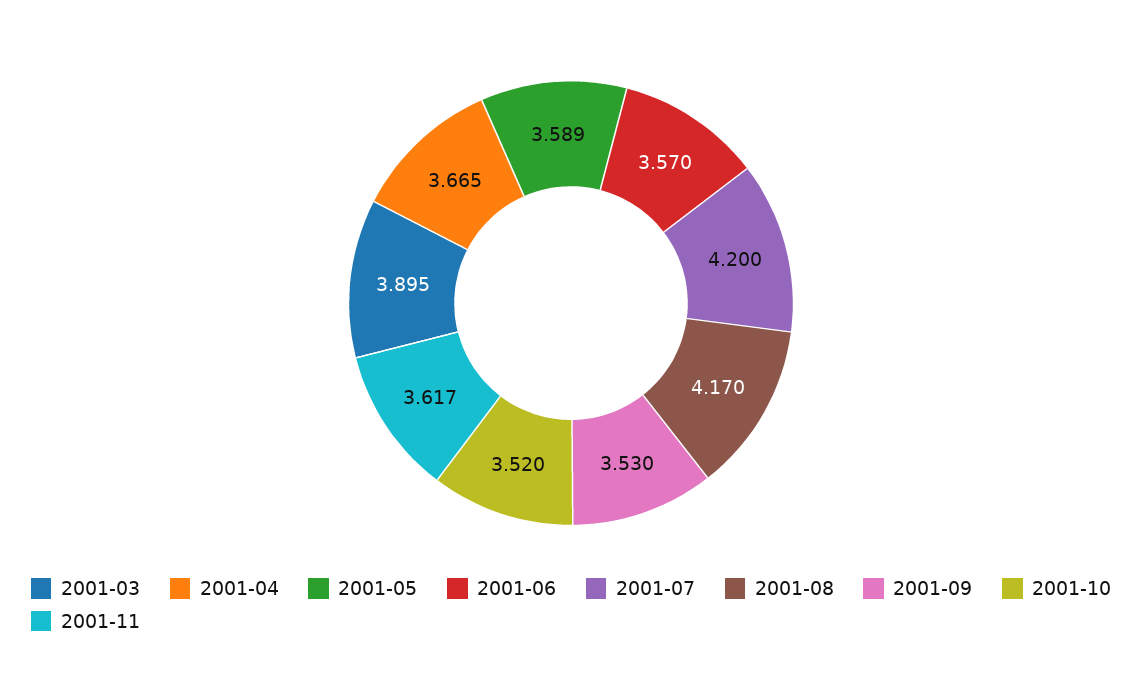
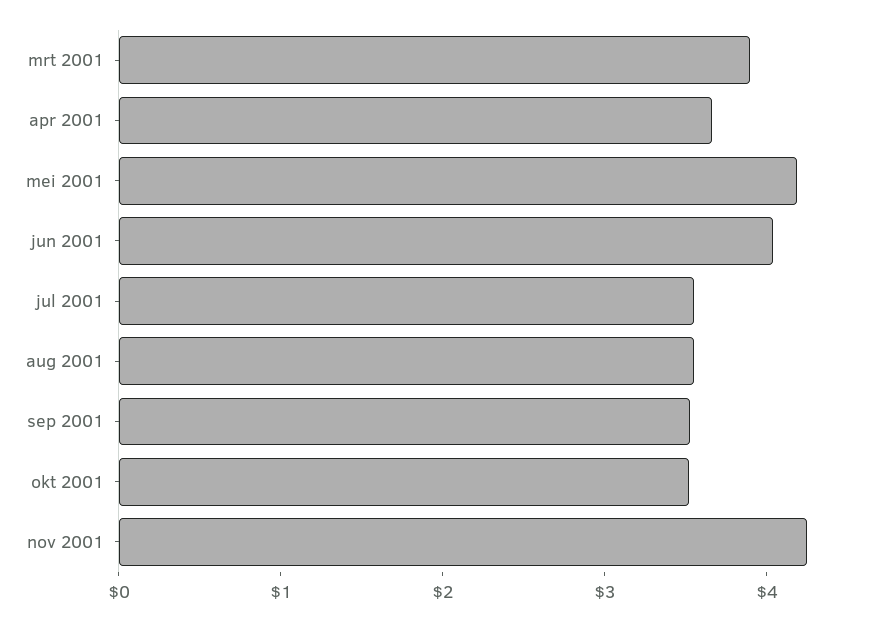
  {
    "2001-03": 3.895,
    "2001-04": 3.665,
-   "2001-05": 3.589,
+   "2001-05": 4.2,
-   "2001-06": 3.57,
+   "2001-06": 4,
-   "2001-07": 4.2,
+   "2001-07": 3.6,
-   "2001-08": 4.17,
+   "2001-08": 3.6,
    "2001-09": 3.53,
    "2001-10": 3.52,
-   "2001-11": 3.617
+   "2001-11": 4.2
  }

